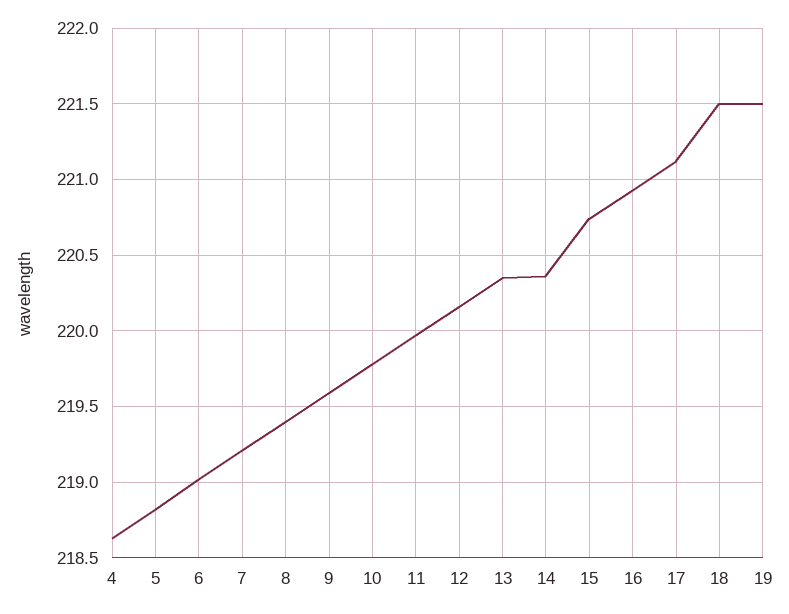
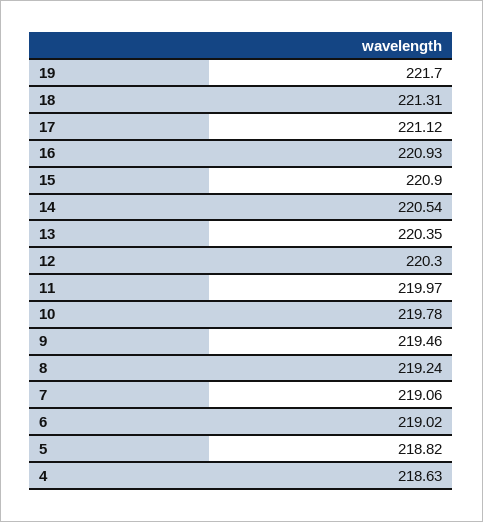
  {
    "4": 218.63,
    "5": 218.82,
    "6": 219.02,
-   "7": 219.2,
+   "7": 219.06,
-   "8": 219.4,
+   "8": 219.24,
-   "9": 219.6,
+   "9": 219.46,
    "10": 219.78,
    "11": 219.97,
-   "12": 220.15,
+   "12": 220.3,
    "13": 220.35,
-   "14": 220.35,
+   "14": 220.54,
-   "15": 220.75,
+   "15": 220.9,
    "16": 220.93,
    "17": 221.12,
-   "18": 221.5,
+   "18": 221.31,
-   "19": 221.5
+   "19": 221.7
  }

